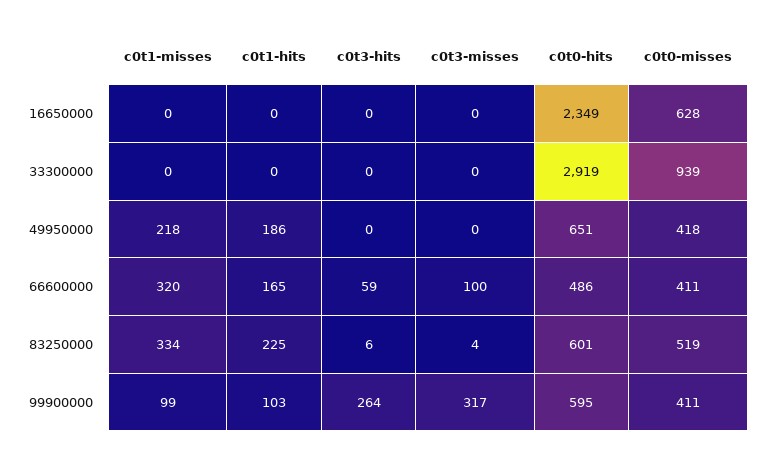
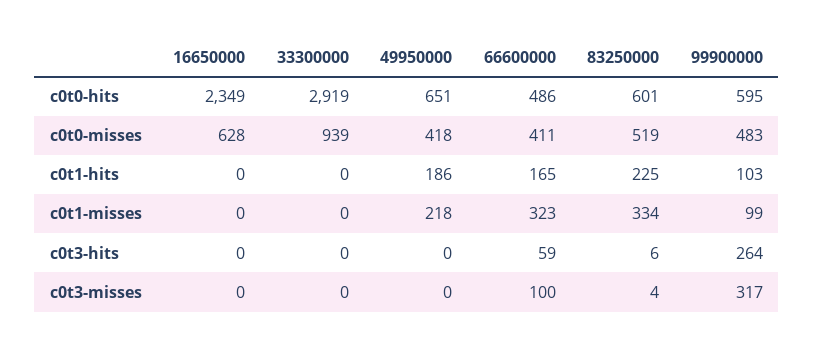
  {
    "c0t1-misses": {
      "16650000": 0,
      "33300000": 0,
      "49950000": 218,
-     "66600000": 320,
+     "66600000": 323,
      "83250000": 334,
      "99900000": 99
    },
    "c0t1-hits": {
      "16650000": 0,
      "33300000": 0,
      "49950000": 186,
      "66600000": 165,
      "83250000": 225,
      "99900000": 103
    },
    "c0t3-hits": {
      "16650000": 0,
      "33300000": 0,
      "49950000": 0,
      "66600000": 59,
      "83250000": 6,
      "99900000": 264
    },
    "c0t3-misses": {
      "16650000": 0,
      "33300000": 0,
      "49950000": 0,
      "66600000": 100,
      "83250000": 4,
      "99900000": 317
    },
    "c0t0-hits": {
      "16650000": 2349,
      "33300000": 2919,
      "49950000": 651,
      "66600000": 486,
      "83250000": 601,
      "99900000": 595
    },
    "c0t0-misses": {
      "16650000": 628,
      "33300000": 939,
      "49950000": 418,
      "66600000": 411,
      "83250000": 519,
-     "99900000": 411
+     "99900000": 483
    }
  }

